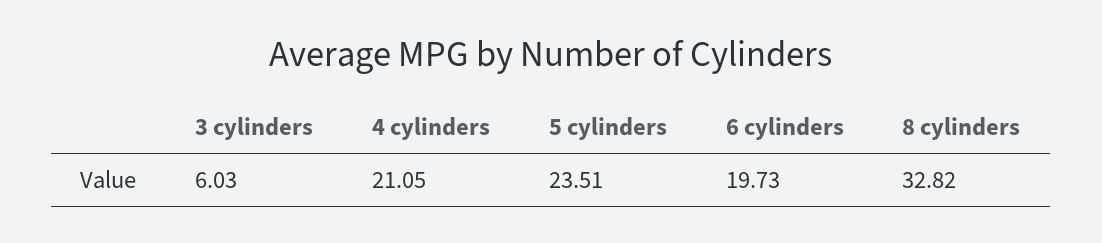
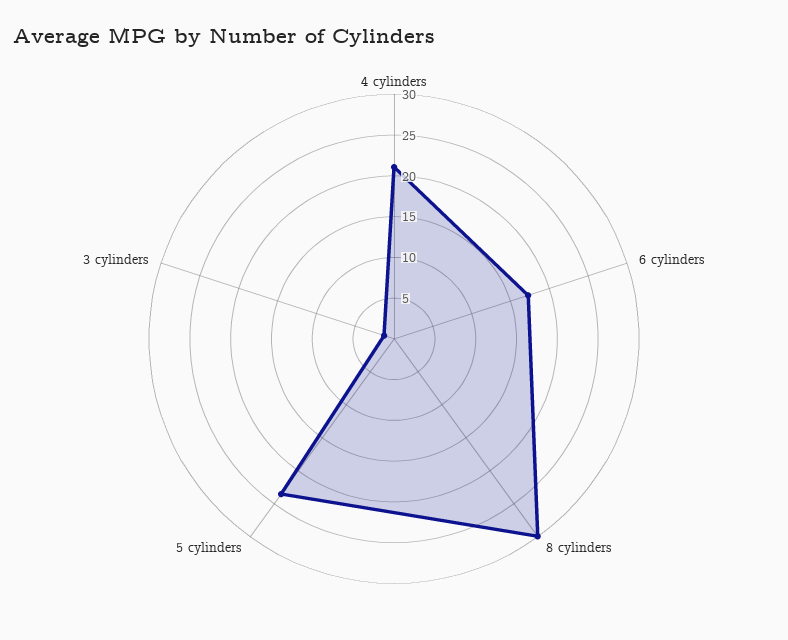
  {
-   "3 cylinders": 6.03,
+   "3 cylinders": 1,
    "4 cylinders": 21.05,
    "5 cylinders": 23.51,
-   "6 cylinders": 19.73,
+   "6 cylinders": 17,
-   "8 cylinders": 32.82
+   "8 cylinders": 30
  }

